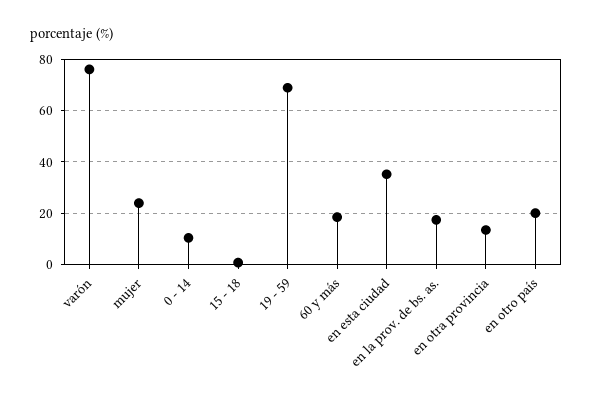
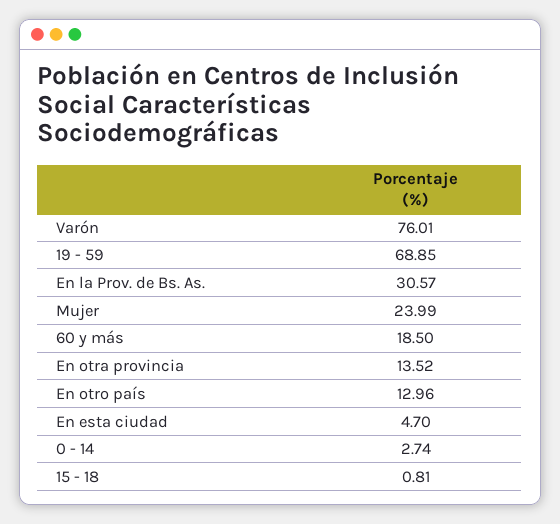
  {
    "varón": 76.01,
    "mujer": 23.99,
-   "0 - 14": 10,
+   "0 - 14": 2.74,
    "15 - 18": 0.81,
    "19 - 59": 68.85,
    "60 y más": 18.5,
-   "en esta ciudad": 35,
+   "en esta ciudad": 4.7,
-   "en la prov. de bs. as.": 17.5,
+   "en la prov. de bs. as.": 30.57,
    "en otra provincia": 13.52,
-   "en otro país": 20
+   "en otro país": 12.96
  }

